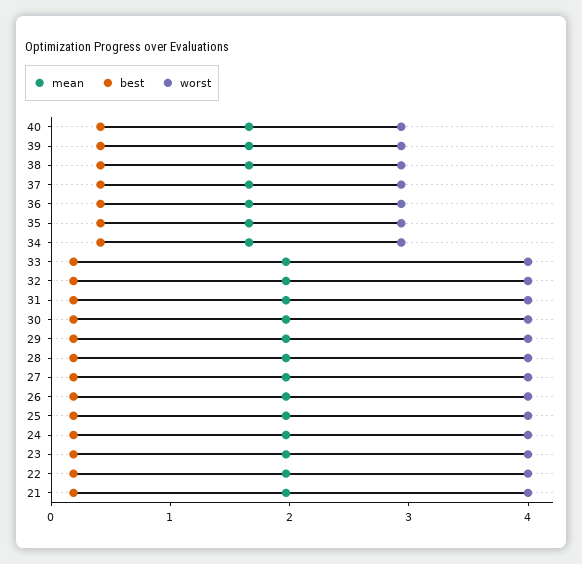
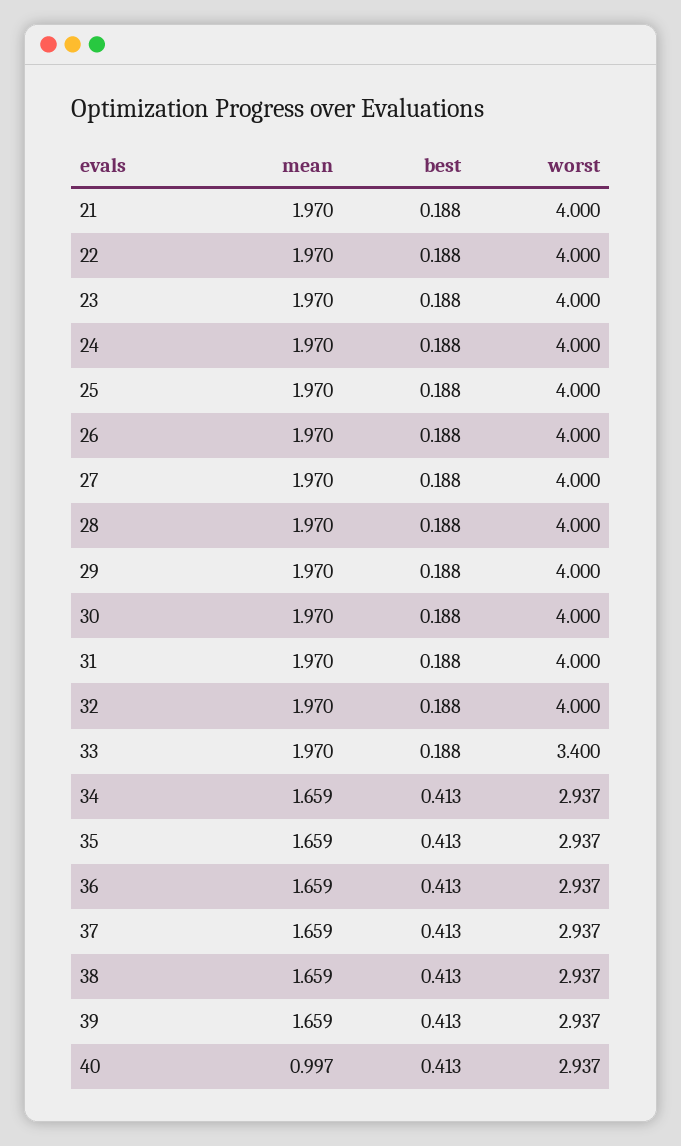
  {
    "mean": {
-     "40": 1.6,
+     "40": 0.997,
      "39": 1.659,
      "38": 1.659,
      "37": 1.659,
      "36": 1.659,
      "35": 1.659,
      "34": 1.659,
      "33": 1.97,
      "32": 1.97,
      "31": 1.97,
      "30": 1.97,
      "29": 1.97,
      "28": 1.97,
      "27": 1.97,
      "26": 1.97,
      "25": 1.97,
      "24": 1.97,
      "23": 1.97,
      "22": 1.97,
      "21": 1.97
    },
    "best": {
      "40": 0.413,
      "39": 0.413,
      "38": 0.413,
      "37": 0.413,
      "36": 0.413,
      "35": 0.413,
      "34": 0.413,
      "33": 0.188,
      "32": 0.188,
      "31": 0.188,
      "30": 0.188,
      "29": 0.188,
      "28": 0.188,
      "27": 0.188,
      "26": 0.188,
      "25": 0.188,
      "24": 0.188,
      "23": 0.188,
      "22": 0.188,
      "21": 0.188
    },
    "worst": {
      "40": 2.937,
      "39": 2.937,
      "38": 2.937,
      "37": 2.937,
      "36": 2.937,
      "35": 2.937,
      "34": 2.937,
-     "33": 4,
+     "33": 3.4,
      "32": 4,
      "31": 4,
      "30": 4,
      "29": 4,
      "28": 4,
      "27": 4,
      "26": 4,
      "25": 4,
      "24": 4,
      "23": 4,
      "22": 4,
      "21": 4
    }
  }

